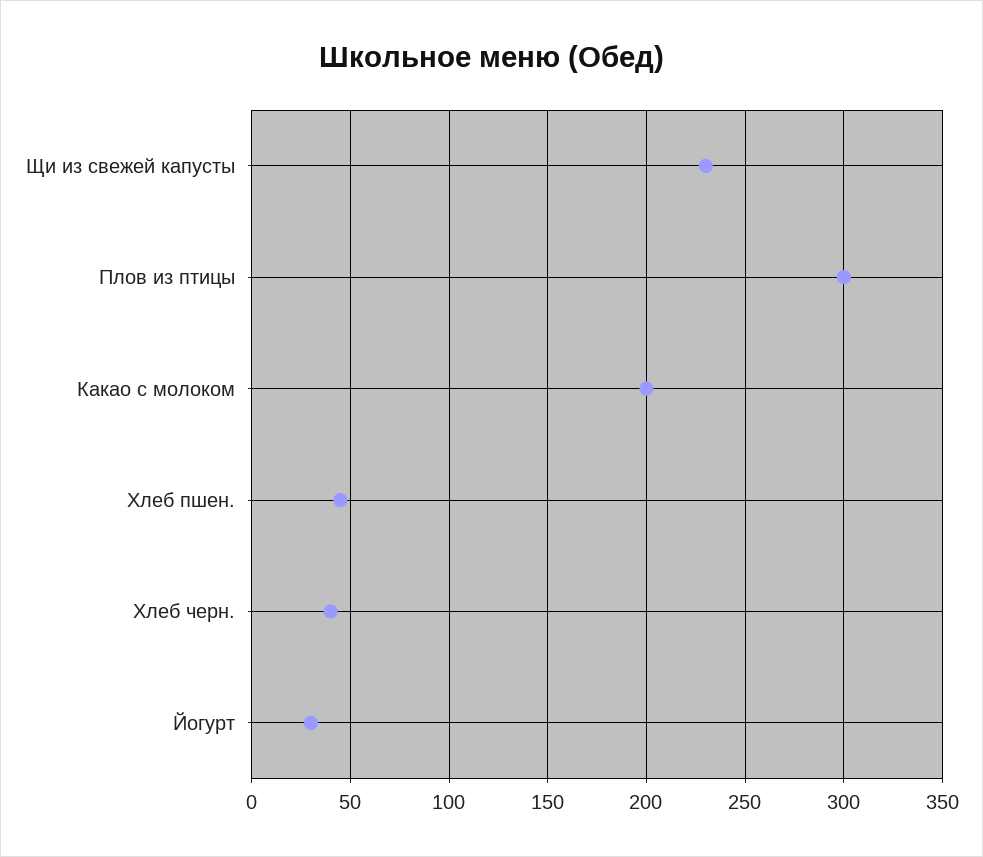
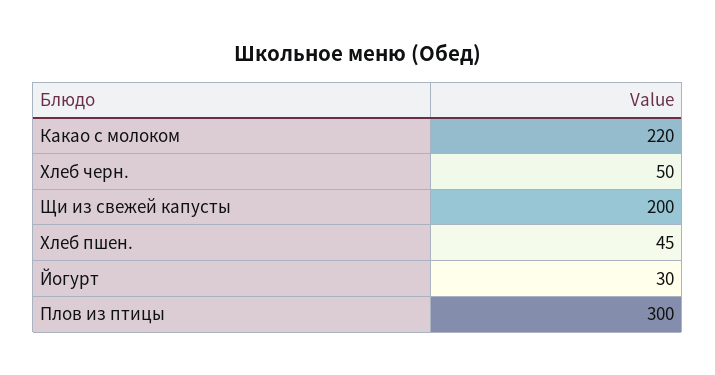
  {
-   "Щи из свежей капусты": 230,
+   "Щи из свежей капусты": 200,
    "Плов из птицы": 300,
-   "Какао с молоком": 200,
+   "Какао с молоком": 220,
    "Хлеб пшен.": 45,
-   "Хлеб черн.": 40,
+   "Хлеб черн.": 50,
    "Йогурт": 30
  }

